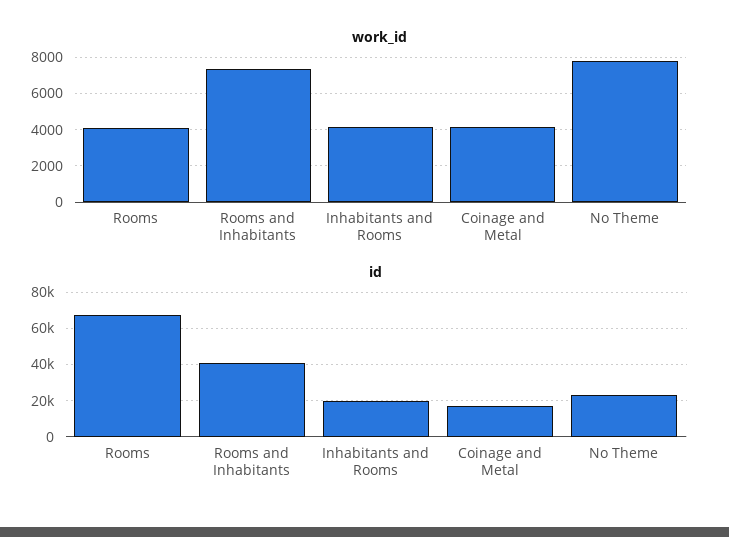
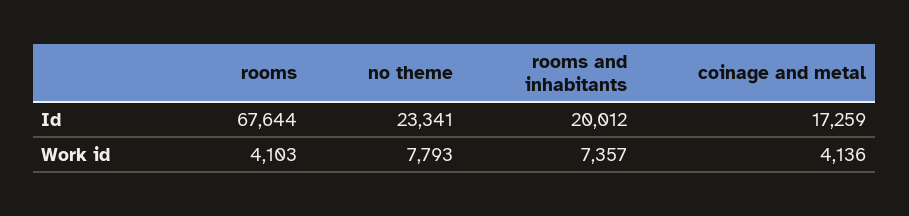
  {
    "work_id": {
      "Rooms": 4103,
      "Rooms and Inhabitants": 7357,
-     "Inhabitants and Rooms": 4000,
      "Coinage and Metal": 4136,
      "No Theme": 7793
    },
    "id": {
      "Rooms": 67644,
-     "Rooms and Inhabitants": 40000,
+     "Rooms and Inhabitants": 20012,
-     "Inhabitants and Rooms": 20000,
      "Coinage and Metal": 17259,
      "No Theme": 23341
    }
  }

